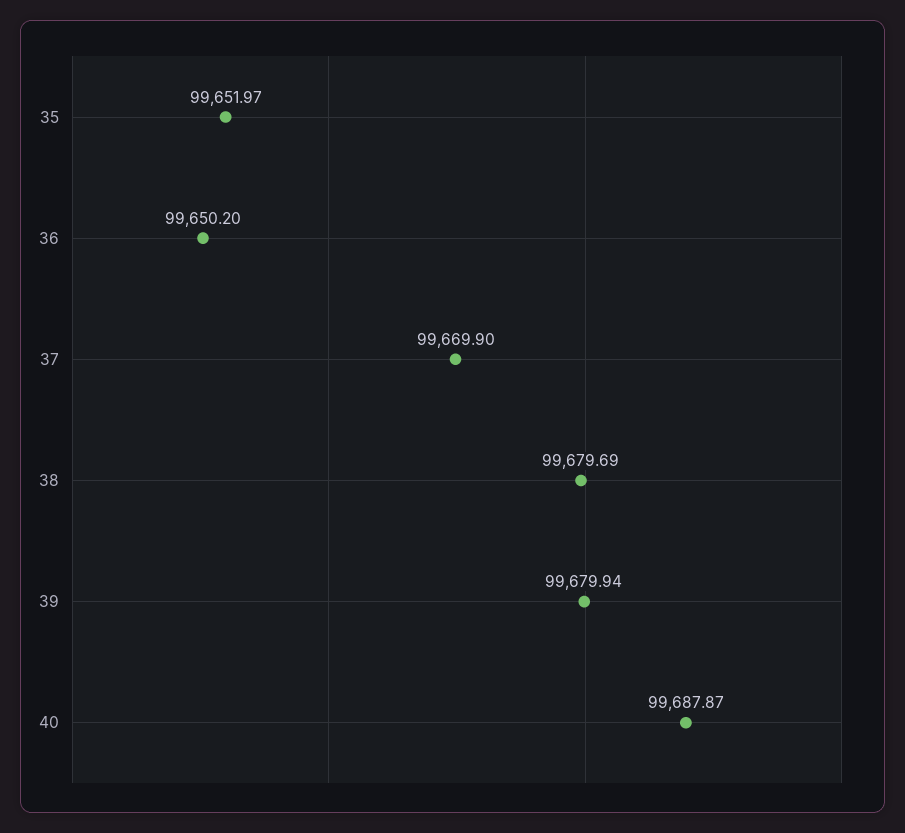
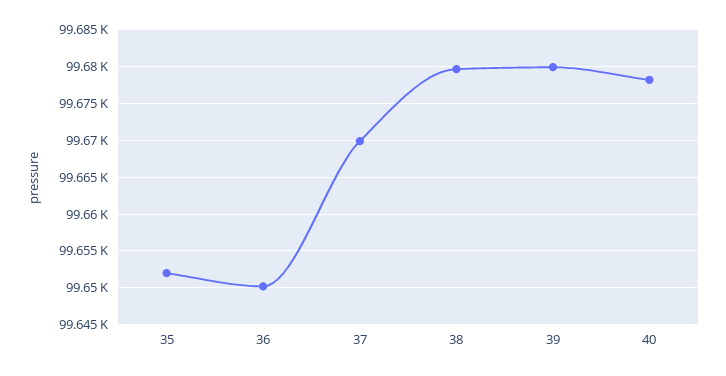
  {
    "35": 99651.97,
    "36": 99650.2,
    "37": 99669.9,
    "38": 99679.69,
    "39": 99679.94,
-   "40": 99687.87
+   "40": 99678
  }

